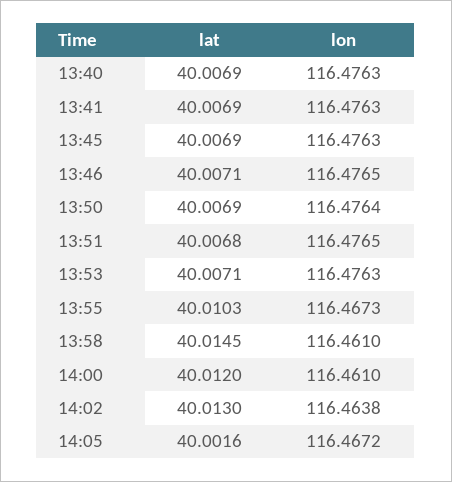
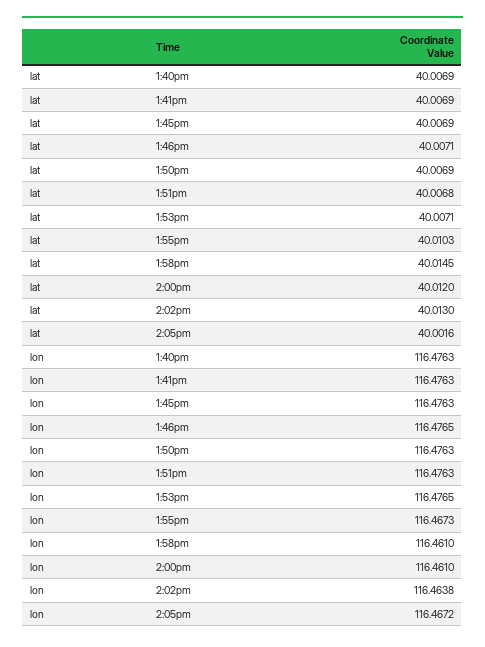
  {
    "lat": {
      "13:40": 40.0069,
      "13:41": 40.0069,
      "13:45": 40.0069,
      "13:46": 40.0071,
      "13:50": 40.0069,
      "13:51": 40.0068,
      "13:53": 40.0071,
      "13:55": 40.0103,
      "13:58": 40.0145,
      "14:00": 40.012,
      "14:02": 40.013,
      "14:05": 40.0016
    },
    "lon": {
      "13:40": 116.4763,
      "13:41": 116.4763,
      "13:45": 116.4763,
      "13:46": 116.4765,
-     "13:50": 116.4764,
+     "13:50": 116.4763,
-     "13:51": 116.4765,
+     "13:51": 116.4763,
-     "13:53": 116.4763,
+     "13:53": 116.4765,
      "13:55": 116.4673,
      "13:58": 116.461,
      "14:00": 116.461,
      "14:02": 116.4638,
      "14:05": 116.4672
    }
  }

